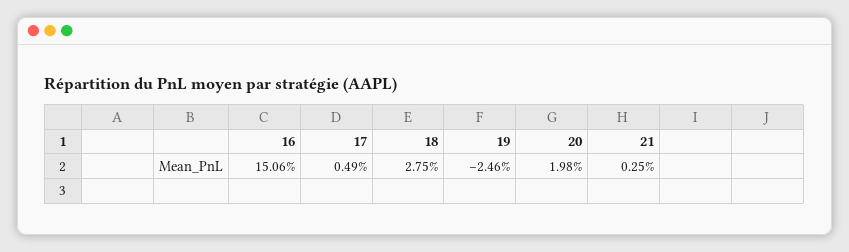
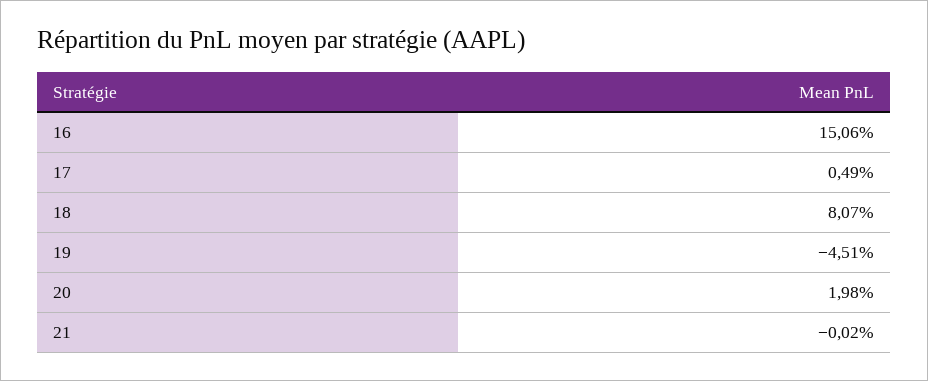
  {
    "16": 15.06,
    "17": 0.49,
-   "18": 2.75,
+   "18": 8.07,
-   "19": -2.46,
+   "19": -4.51,
    "20": 1.98,
-   "21": 0.25
+   "21": -0.02
  }

